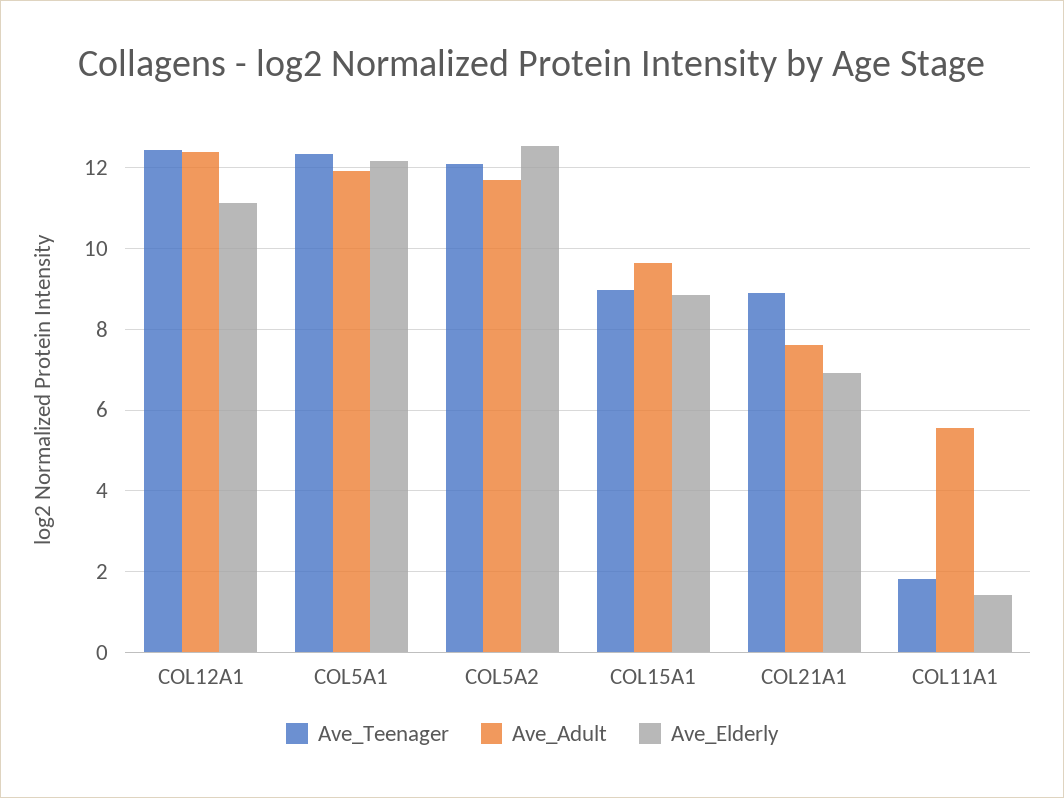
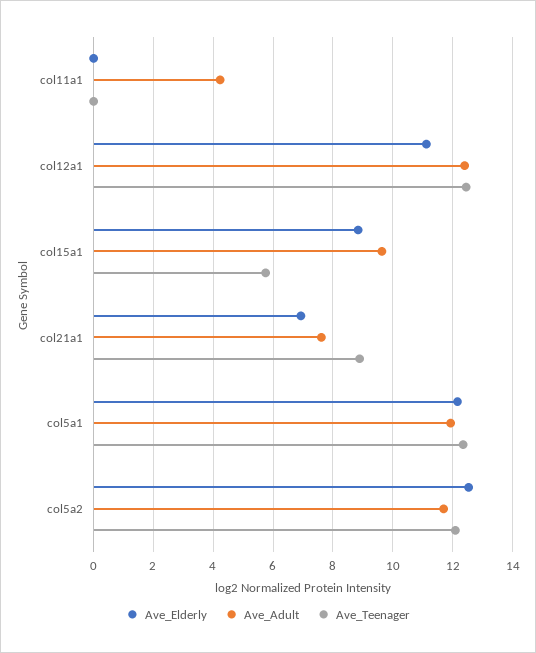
  {
    "Ave_Teenager": {
      "COL12A1": 12.4,
      "COL5A1": 12.4,
      "COL5A2": 12,
-     "COL15A1": 9,
+     "COL15A1": 5.75,
      "COL21A1": 8.8,
-     "COL11A1": 1.8
+     "COL11A1": 0
    },
    "Ave_Adult": {
      "COL12A1": 12.4,
      "COL5A1": 12,
      "COL5A2": 11.8,
      "COL15A1": 9.6,
      "COL21A1": 7.6,
-     "COL11A1": 5.6
+     "COL11A1": 4.25
    },
    "Ave_Elderly": {
      "COL12A1": 11.2,
      "COL5A1": 12.2,
      "COL5A2": 12.6,
      "COL15A1": 8.8,
      "COL21A1": 7,
-     "COL11A1": 1.4
+     "COL11A1": 0
    }
  }

